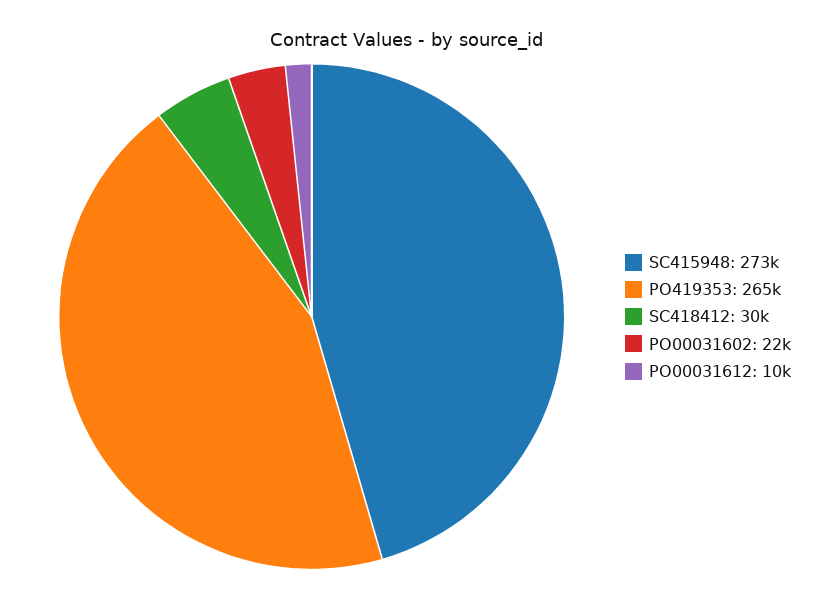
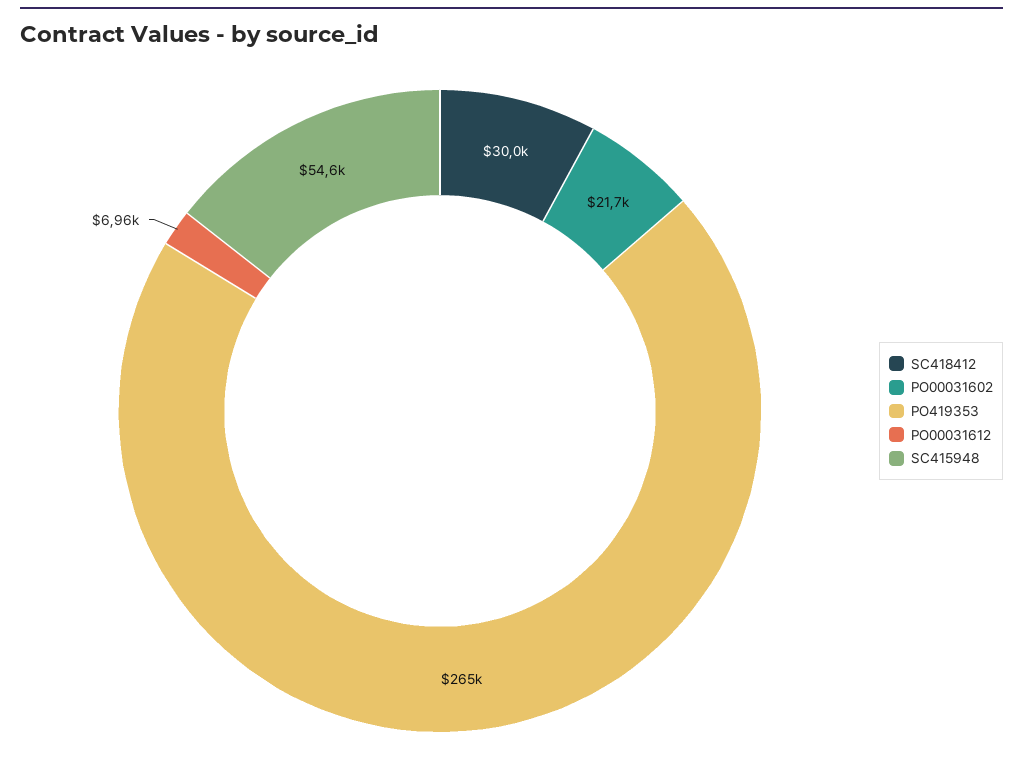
  {
-   "SC415948": 273000,
+   "SC415948": 54600,
    "PO419353": 265000,
    "SC418412": 30000,
    "PO00031602": 21700,
-   "PO00031612": 10000
+   "PO00031612": 6960
  }

